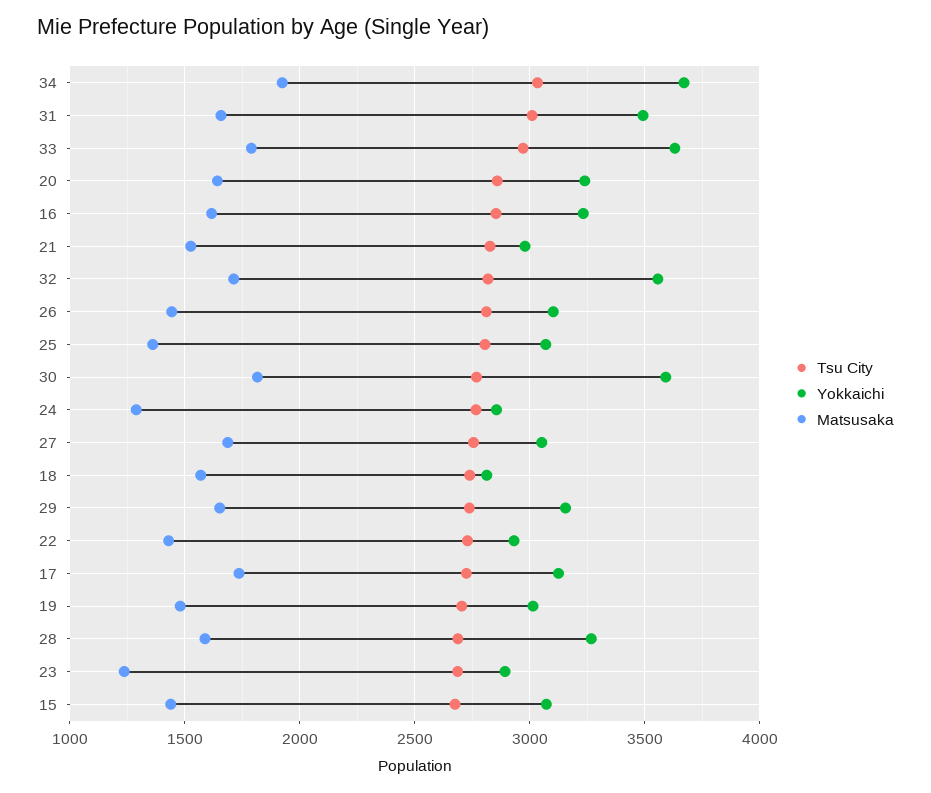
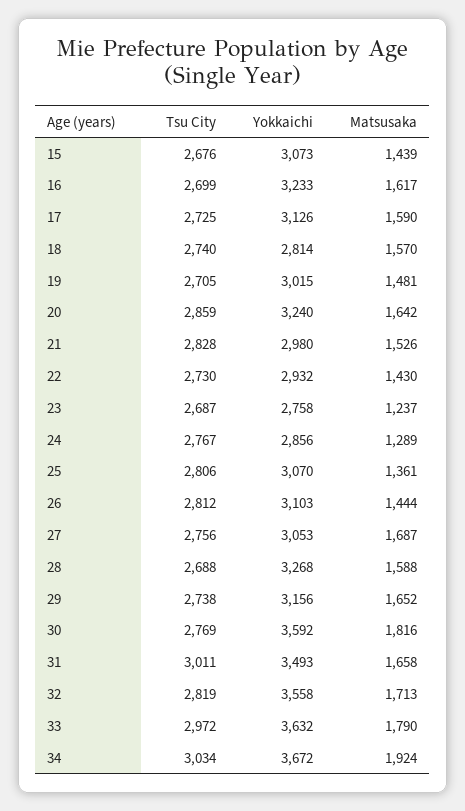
  {
    "Tsu City": {
      "34": 3034,
      "31": 3011,
      "33": 2972,
      "20": 2859,
-     "16": 2850,
+     "16": 2699,
      "21": 2828,
      "32": 2819,
      "26": 2812,
      "25": 2806,
      "30": 2769,
      "24": 2767,
      "27": 2756,
      "18": 2740,
      "29": 2738,
      "22": 2730,
      "17": 2725,
      "19": 2705,
      "28": 2688,
      "23": 2687,
      "15": 2676
    },
    "Yokkaichi": {
      "34": 3672,
      "31": 3493,
      "33": 3632,
      "20": 3240,
      "16": 3233,
      "21": 2980,
      "32": 3558,
      "26": 3103,
      "25": 3070,
      "30": 3592,
      "24": 2856,
      "27": 3053,
      "18": 2814,
      "29": 3156,
      "22": 2932,
      "17": 3126,
      "19": 3015,
      "28": 3268,
-     "23": 2900,
+     "23": 2758,
      "15": 3073
    },
    "Matsusaka": {
      "34": 1924,
      "31": 1658,
      "33": 1790,
      "20": 1642,
      "16": 1617,
      "21": 1526,
      "32": 1713,
      "26": 1444,
      "25": 1361,
      "30": 1816,
      "24": 1289,
      "27": 1687,
      "18": 1570,
      "29": 1652,
      "22": 1430,
-     "17": 1750,
+     "17": 1590,
      "19": 1481,
      "28": 1588,
      "23": 1237,
      "15": 1439
    }
  }

